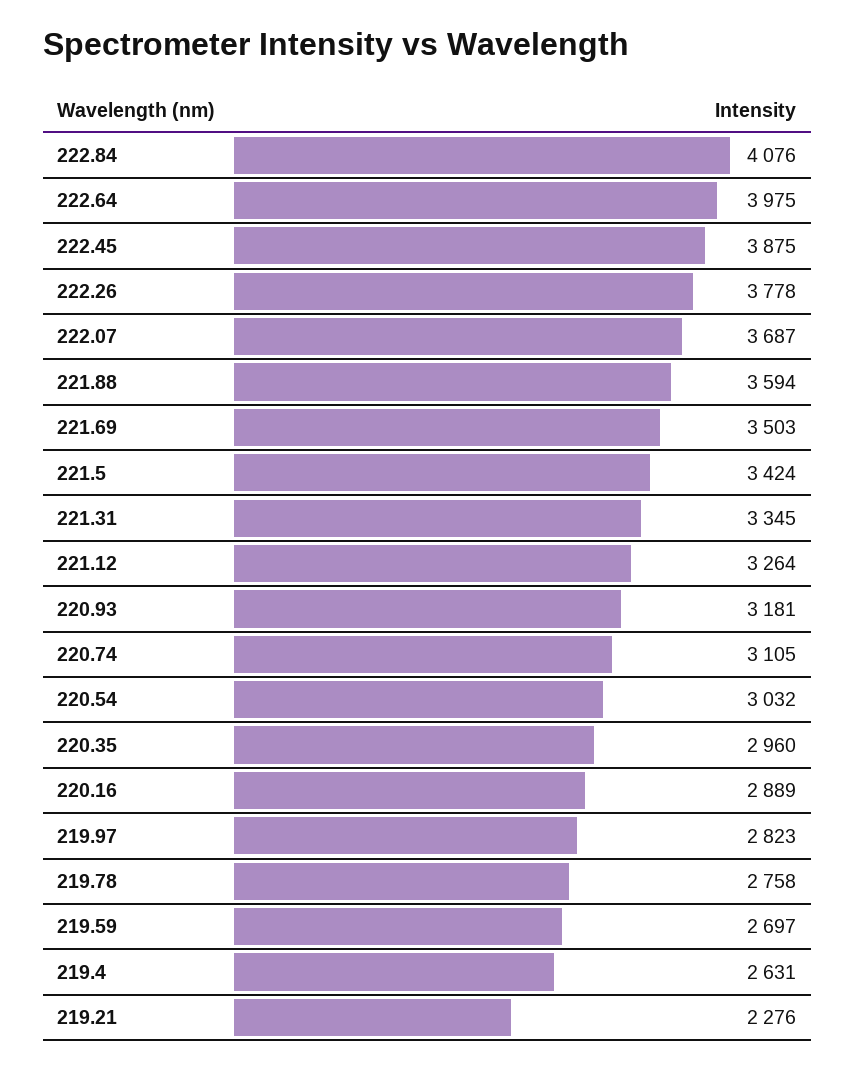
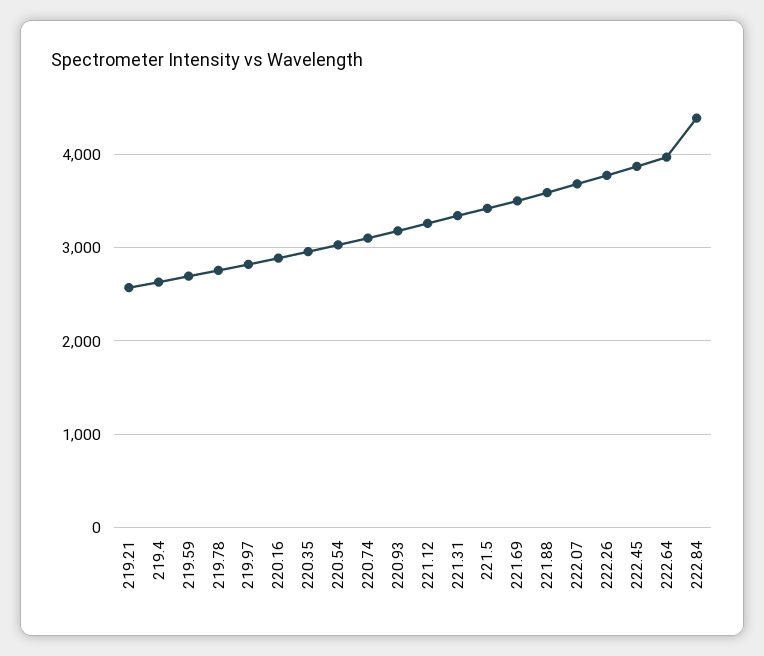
  {
-   "222.84": 4076,
+   "222.84": 4400,
    "222.64": 3975,
    "222.45": 3875,
    "222.26": 3778,
    "222.07": 3687,
    "221.88": 3594,
    "221.69": 3503,
    "221.5": 3424,
    "221.31": 3345,
    "221.12": 3264,
    "220.93": 3181,
    "220.74": 3105,
    "220.54": 3032,
    "220.35": 2960,
    "220.16": 2889,
    "219.97": 2823,
    "219.78": 2758,
    "219.59": 2697,
    "219.4": 2631,
-   "219.21": 2276
+   "219.21": 2600
  }

